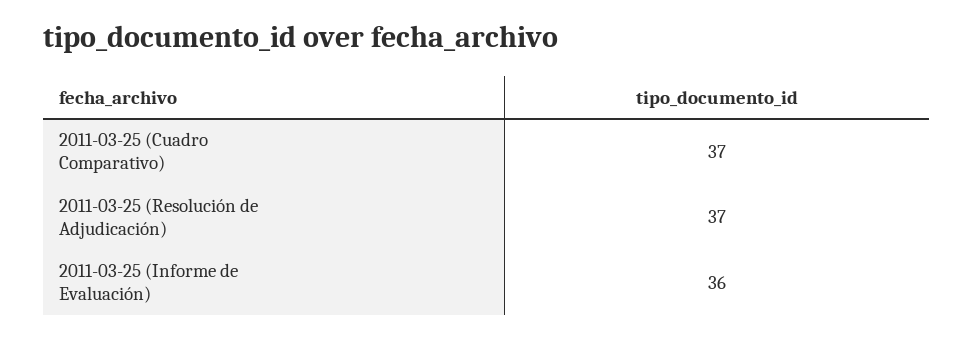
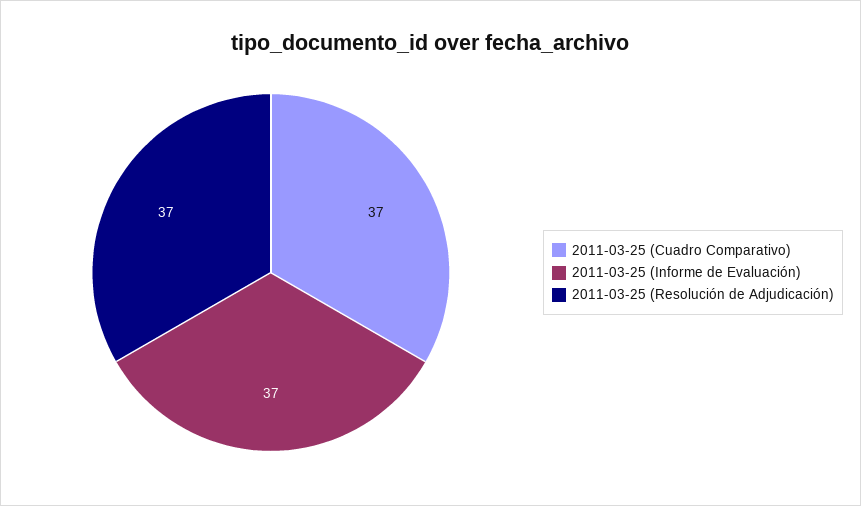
  {
    "2011-03-25 (Cuadro Comparativo)": 37,
    "2011-03-25 (Resolución de Adjudicación)": 37,
-   "2011-03-25 (Informe de Evaluación)": 36
+   "2011-03-25 (Informe de Evaluación)": 37
  }

